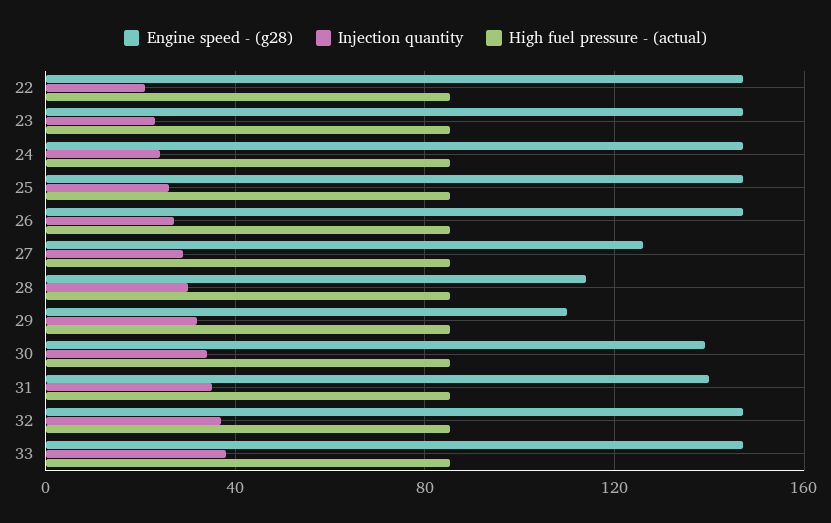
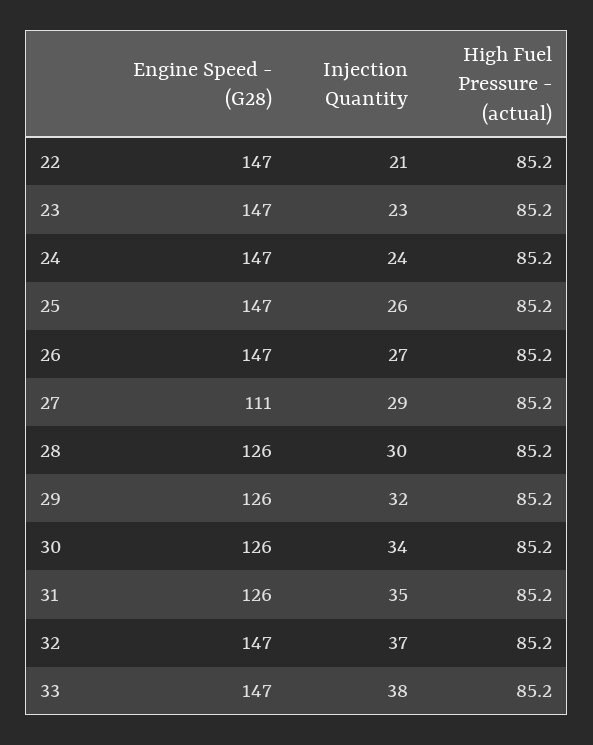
  {
    "Engine speed - (g28)": {
      "22": 147,
      "23": 147,
      "24": 147,
      "25": 147,
      "26": 147,
-     "27": 125,
+     "27": 111,
-     "28": 115,
+     "28": 126,
-     "29": 110,
+     "29": 126,
-     "30": 140,
+     "30": 126,
-     "31": 140,
+     "31": 126,
      "32": 147,
      "33": 147
    },
    "Injection quantity": {
      "22": 21,
      "23": 23,
      "24": 24,
      "25": 26,
      "26": 27,
      "27": 29,
      "28": 30,
      "29": 32,
      "30": 34,
      "31": 35,
      "32": 37,
      "33": 38
    },
    "High fuel pressure - (actual)": {
      "22": 85.2,
      "23": 85.2,
      "24": 85.2,
      "25": 85.2,
      "26": 85.2,
      "27": 85.2,
      "28": 85.2,
      "29": 85.2,
      "30": 85.2,
      "31": 85.2,
      "32": 85.2,
      "33": 85.2
    }
  }

